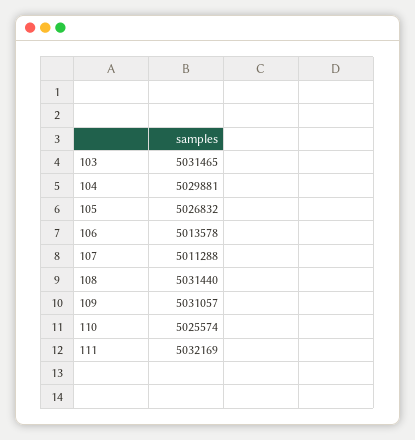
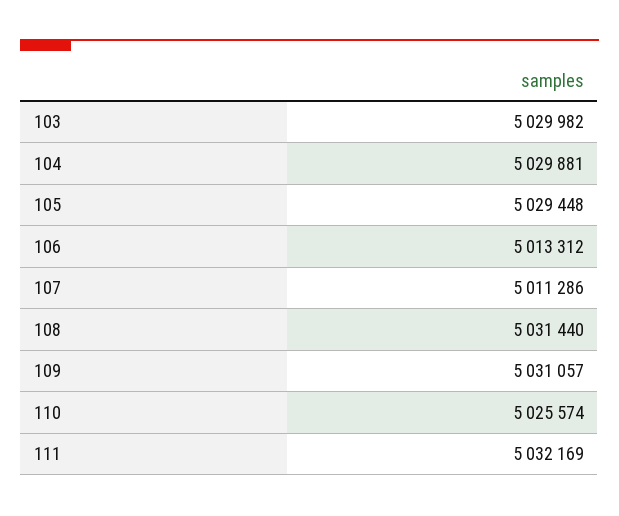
  {
-   "103": 5031465,
+   "103": 5029982,
    "104": 5029881,
-   "105": 5026832,
+   "105": 5029448,
-   "106": 5013578,
+   "106": 5013312,
-   "107": 5011288,
+   "107": 5011286,
    "108": 5031440,
    "109": 5031057,
    "110": 5025574,
    "111": 5032169
  }

